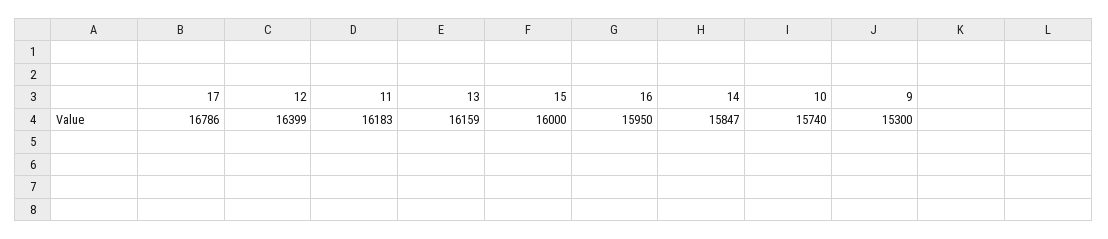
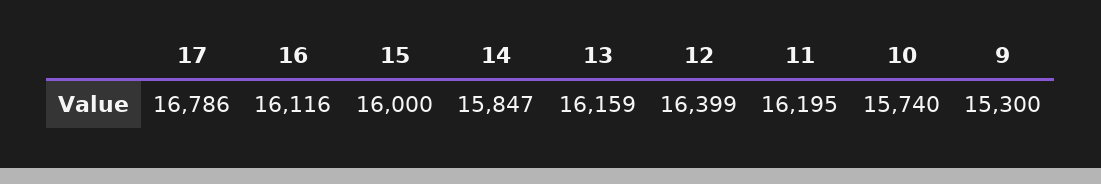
  {
    "17": 16786,
    "12": 16399,
-   "11": 16183,
+   "11": 16195,
    "13": 16159,
    "15": 16000,
-   "16": 15950,
+   "16": 16116,
    "14": 15847,
    "10": 15740,
    "9": 15300
  }

